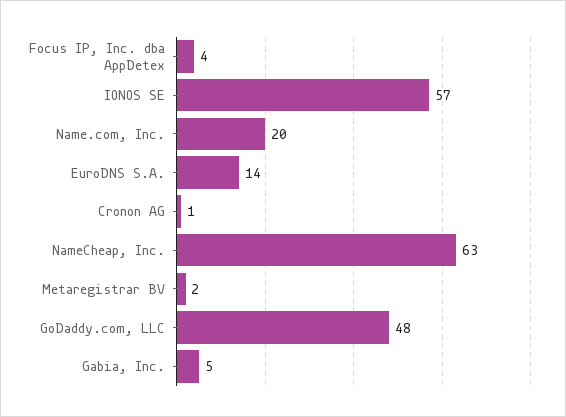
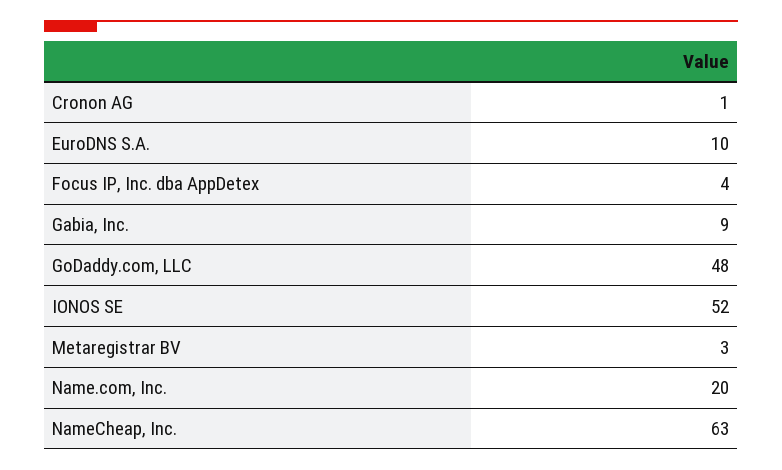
  {
    "Focus IP, Inc. dba AppDetex": 4,
-   "IONOS SE": 57,
+   "IONOS SE": 52,
    "Name.com, Inc.": 20,
-   "EuroDNS S.A.": 14,
+   "EuroDNS S.A.": 10,
    "Cronon AG": 1,
    "NameCheap, Inc.": 63,
-   "Metaregistrar BV": 2,
+   "Metaregistrar BV": 3,
    "GoDaddy.com, LLC": 48,
-   "Gabia, Inc.": 5
+   "Gabia, Inc.": 9
  }

